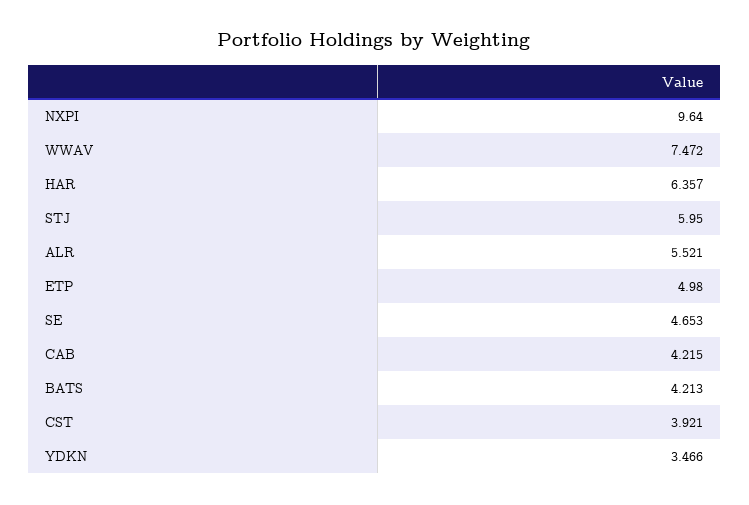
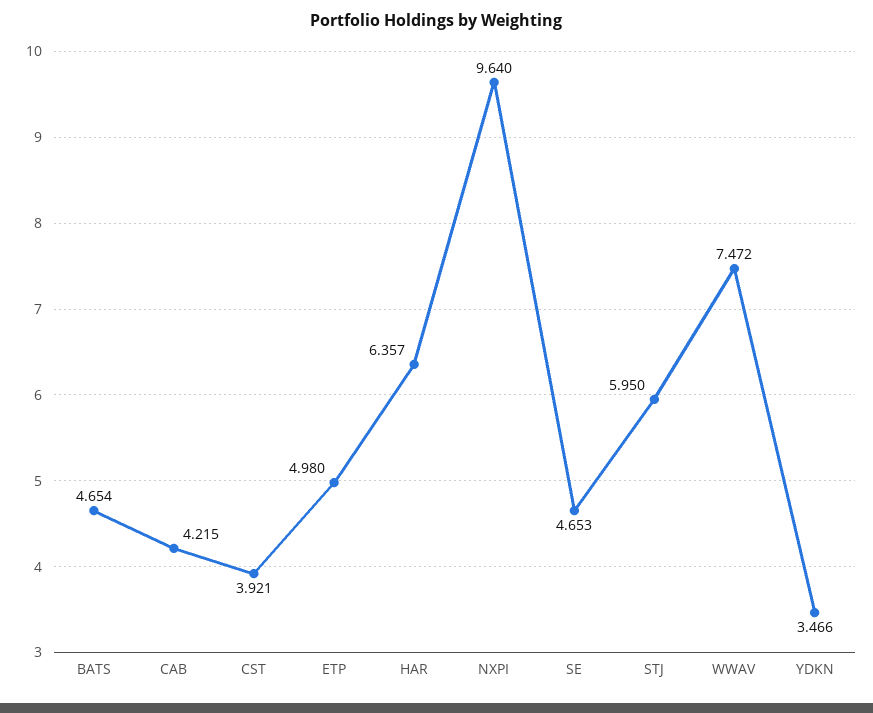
  {
    "NXPI": 9.64,
    "WWAV": 7.472,
    "HAR": 6.357,
    "STJ": 5.95,
-   "ALR": 5.521,
    "ETP": 4.98,
    "SE": 4.653,
    "CAB": 4.215,
-   "BATS": 4.213,
+   "BATS": 4.654,
    "CST": 3.921,
    "YDKN": 3.466
  }

